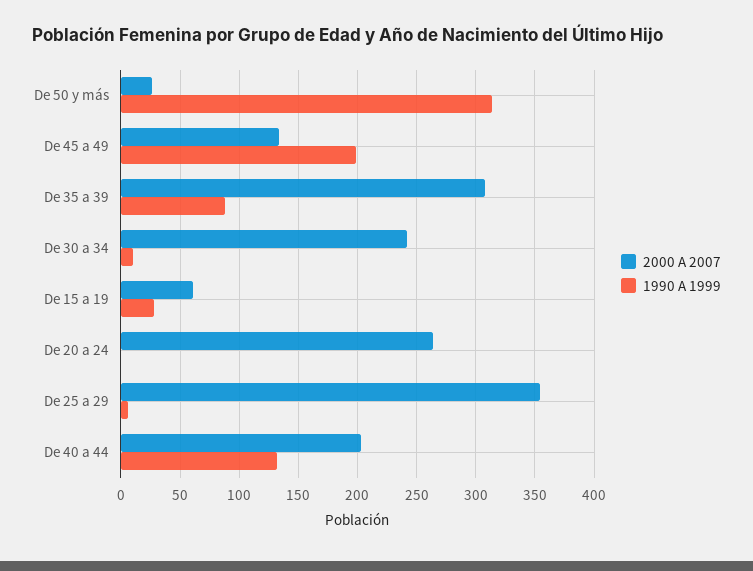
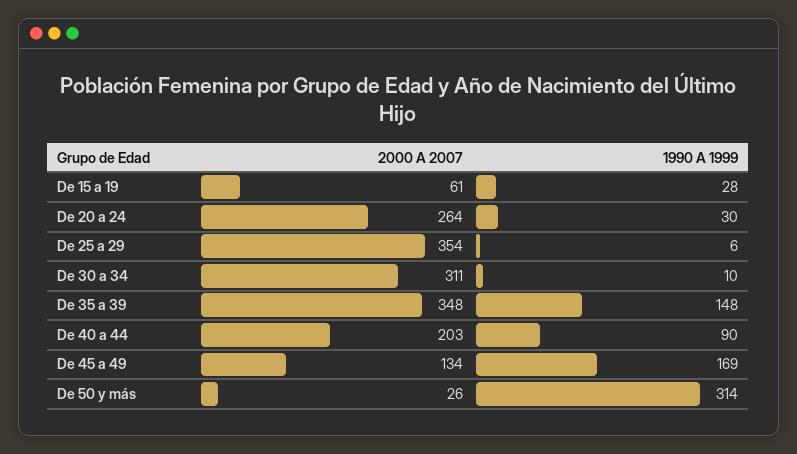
  {
    "2000 A 2007": {
      "De 50 y más": 26,
      "De 45 a 49": 134,
-     "De 35 a 39": 310,
+     "De 35 a 39": 348,
-     "De 30 a 34": 240,
+     "De 30 a 34": 311,
      "De 15 a 19": 61,
      "De 20 a 24": 264,
      "De 25 a 29": 354,
      "De 40 a 44": 203
    },
    "1990 A 1999": {
      "De 50 y más": 314,
-     "De 45 a 49": 200,
+     "De 45 a 49": 169,
-     "De 35 a 39": 90,
+     "De 35 a 39": 148,
      "De 30 a 34": 10,
      "De 15 a 19": 28,
-     "De 20 a 24": 0,
+     "De 20 a 24": 30,
      "De 25 a 29": 6,
-     "De 40 a 44": 130
+     "De 40 a 44": 90
    }
  }

